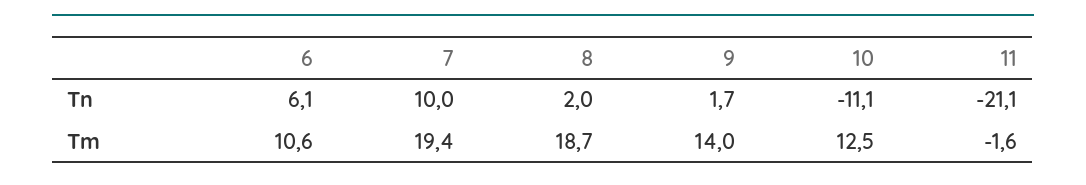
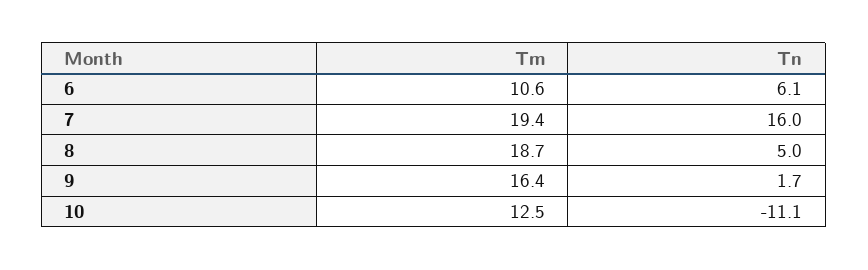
  {
    "6": {
      "Tn": 6.1,
      "Tm": 10.6
    },
    "7": {
-     "Tn": 10,
+     "Tn": 16,
      "Tm": 19.4
    },
    "8": {
-     "Tn": 2,
+     "Tn": 5,
      "Tm": 18.7
    },
    "9": {
      "Tn": 1.7,
-     "Tm": 14
+     "Tm": 16.4
    },
    "10": {
      "Tn": -11.1,
      "Tm": 12.5
-   },
+   }
-   "11": {
-     "Tn": -21.1,
-     "Tm": -1.6
-   }
  }

